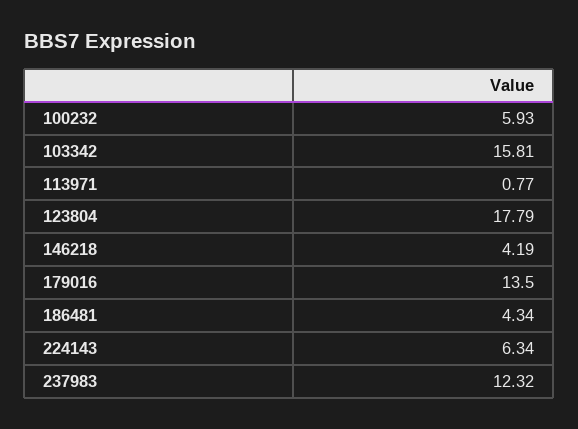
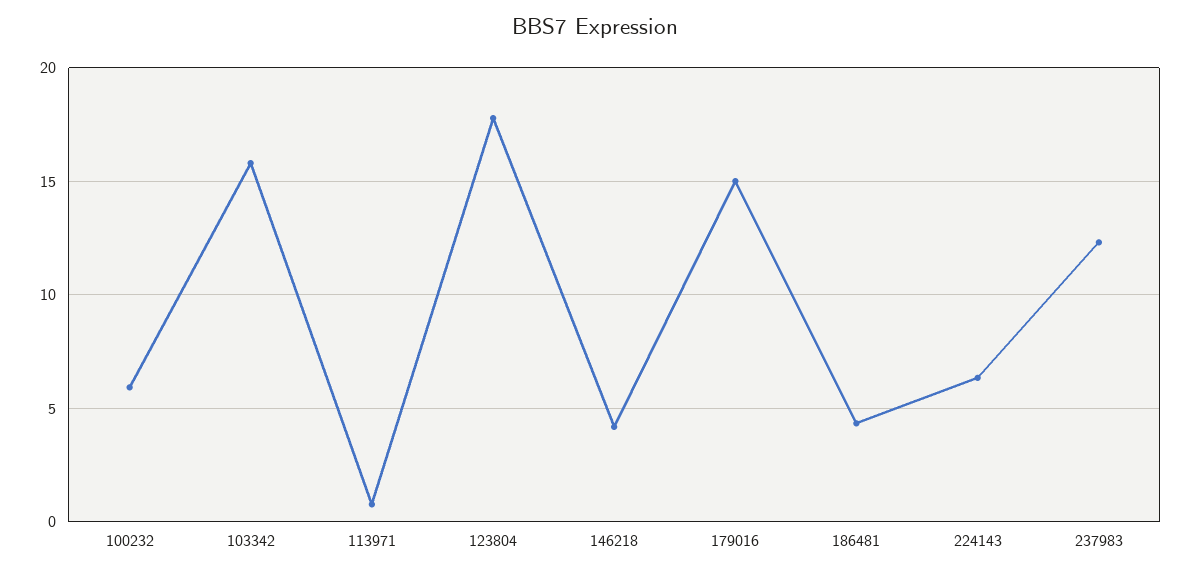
  {
    "100232": 5.93,
    "103342": 15.81,
    "113971": 0.77,
    "123804": 17.79,
    "146218": 4.19,
-   "179016": 13.5,
+   "179016": 15,
    "186481": 4.34,
    "224143": 6.34,
    "237983": 12.32
  }

